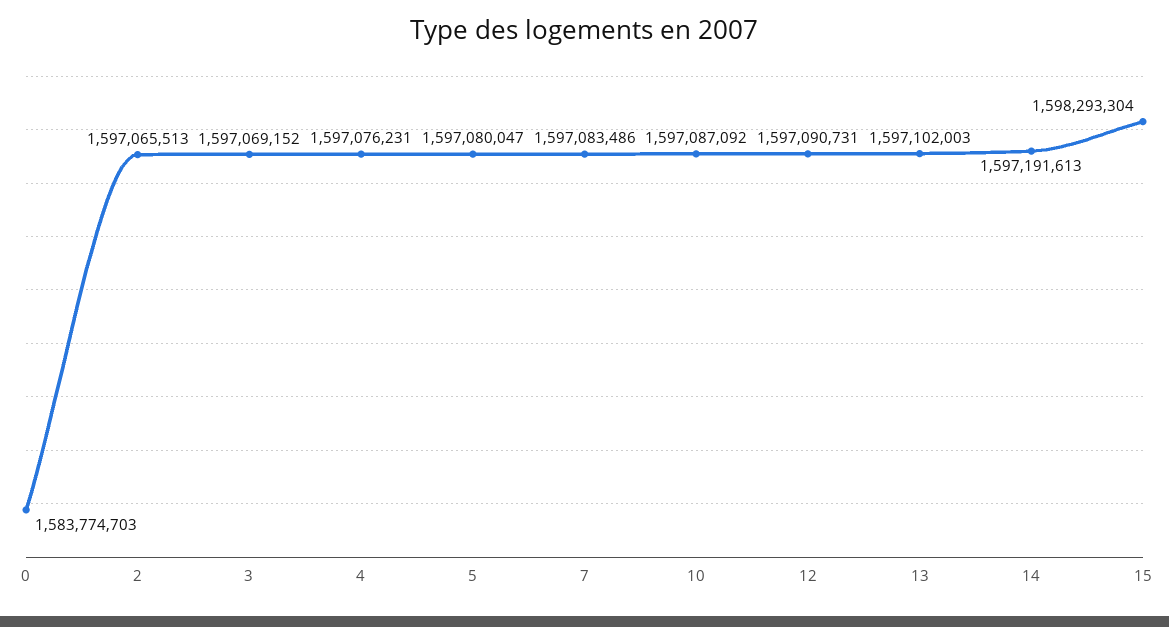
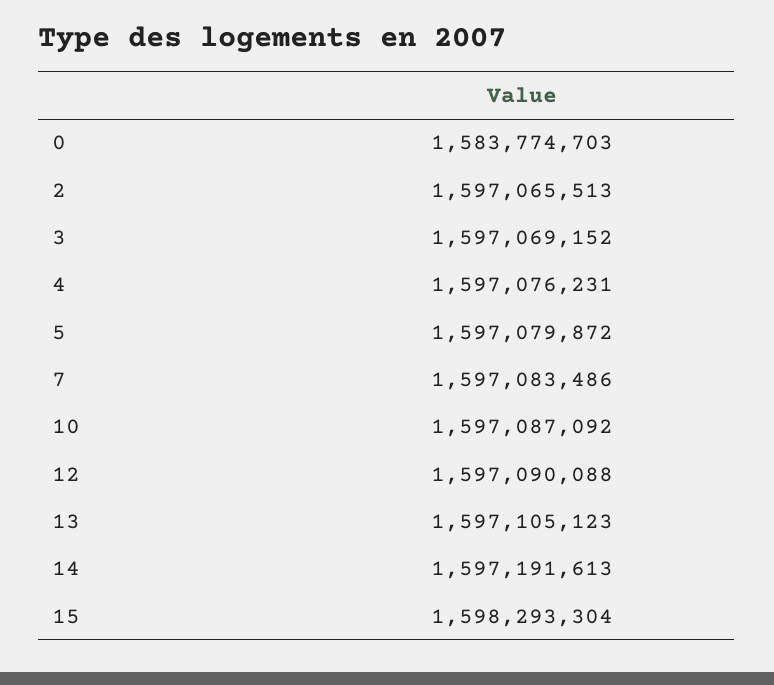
  {
    "0": 1583774703,
    "2": 1597065513,
    "3": 1597069152,
    "4": 1597076231,
-   "5": 1597080047,
+   "5": 1597079872,
    "7": 1597083486,
    "10": 1597087092,
-   "12": 1597090731,
+   "12": 1597090088,
-   "13": 1597102003,
+   "13": 1597105123,
    "14": 1597191613,
    "15": 1598293304
  }

